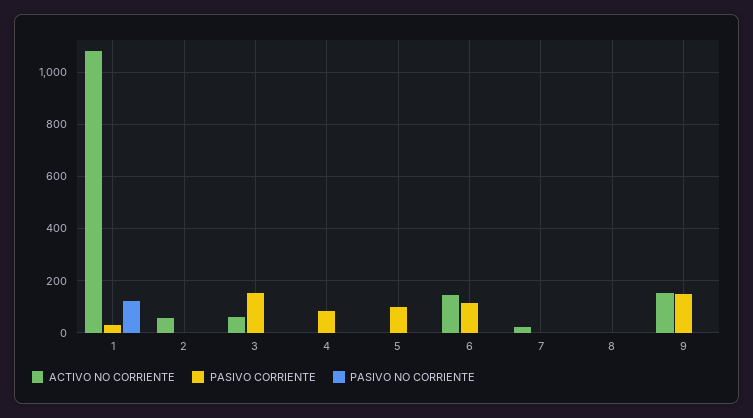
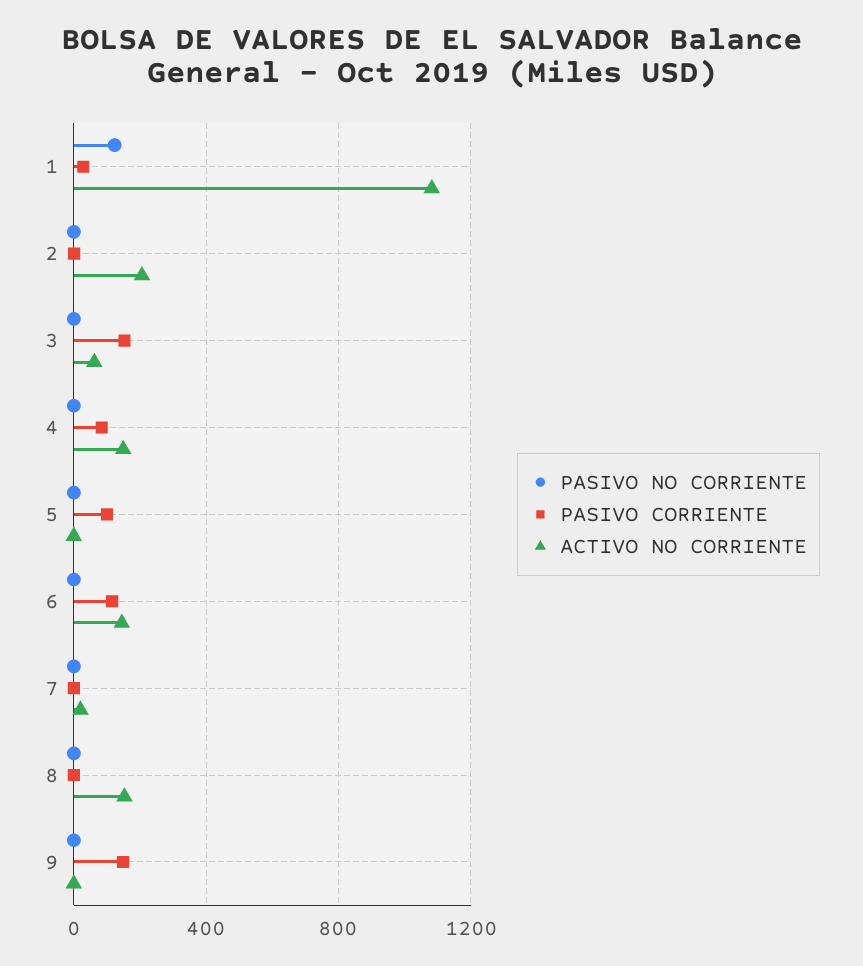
  {
    "ACTIVO NO CORRIENTE": {
      "1": 1075,
-     "2": 50,
+     "2": 200,
      "3": 50,
-     "4": 0,
+     "4": 150,
      "5": 0,
      "6": 150,
      "7": 25,
-     "8": 0,
+     "8": 150,
-     "9": 150
+     "9": 0
    },
    "PASIVO CORRIENTE": {
      "1": 25,
      "2": 0,
      "3": 150,
      "4": 75,
      "5": 100,
      "6": 125,
      "7": 0,
      "8": 0,
      "9": 150
    },
    "PASIVO NO CORRIENTE": {
      "1": 125,
      "2": 0,
      "3": 0,
      "4": 0,
      "5": 0,
      "6": 0,
      "7": 0,
      "8": 0,
      "9": 0
    }
  }

